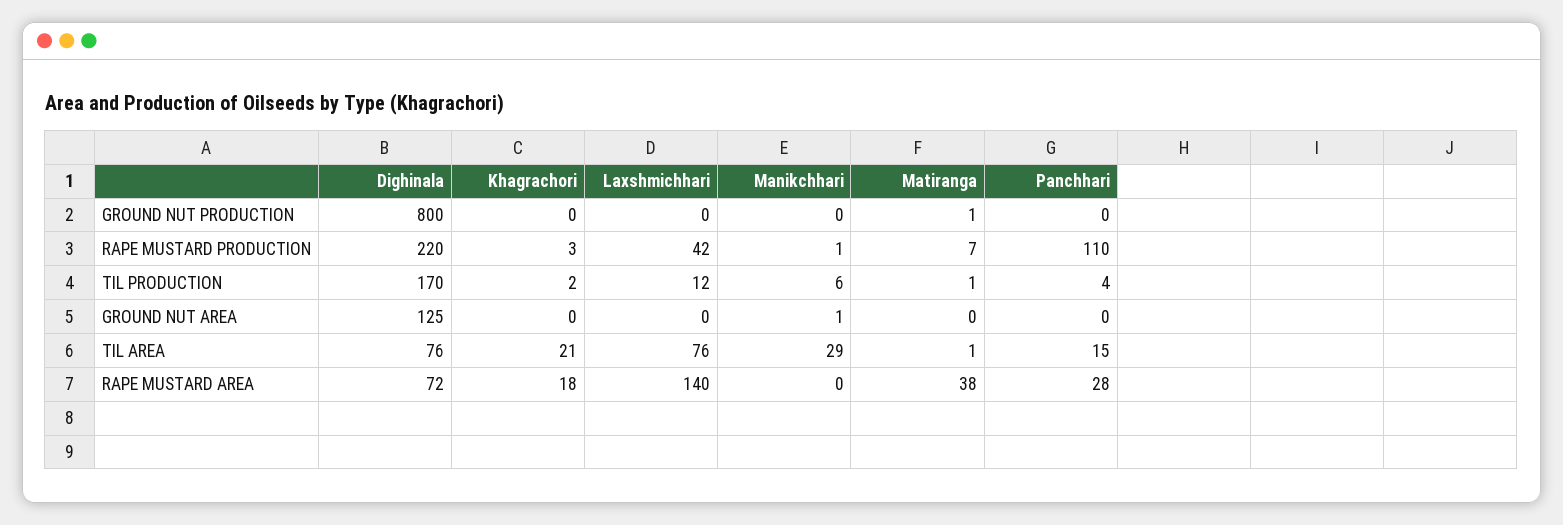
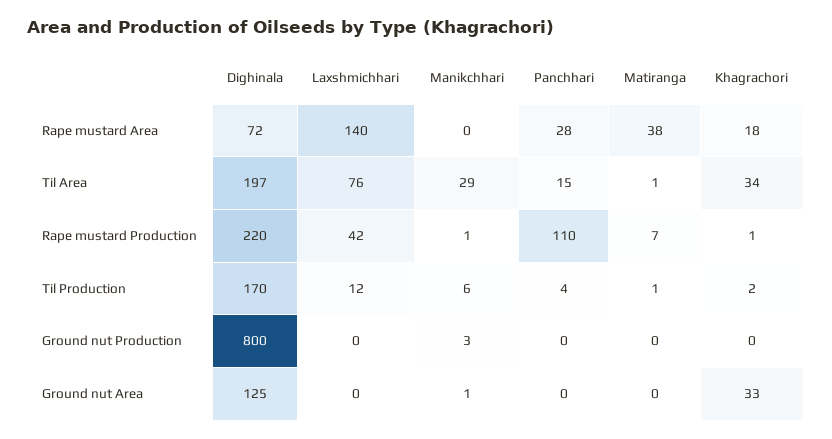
  {
    "Dighinala": {
      "GROUND NUT PRODUCTION": 800,
      "RAPE MUSTARD PRODUCTION": 220,
      "TIL PRODUCTION": 170,
      "GROUND NUT AREA": 125,
-     "TIL AREA": 76,
+     "TIL AREA": 197,
      "RAPE MUSTARD AREA": 72
    },
    "Khagrachori": {
      "GROUND NUT PRODUCTION": 0,
-     "RAPE MUSTARD PRODUCTION": 3,
+     "RAPE MUSTARD PRODUCTION": 1,
      "TIL PRODUCTION": 2,
-     "GROUND NUT AREA": 0,
+     "GROUND NUT AREA": 33,
-     "TIL AREA": 21,
+     "TIL AREA": 34,
      "RAPE MUSTARD AREA": 18
    },
    "Laxshmichhari": {
      "GROUND NUT PRODUCTION": 0,
      "RAPE MUSTARD PRODUCTION": 42,
      "TIL PRODUCTION": 12,
      "GROUND NUT AREA": 0,
      "TIL AREA": 76,
      "RAPE MUSTARD AREA": 140
    },
    "Manikchhari": {
-     "GROUND NUT PRODUCTION": 0,
+     "GROUND NUT PRODUCTION": 3,
      "RAPE MUSTARD PRODUCTION": 1,
      "TIL PRODUCTION": 6,
      "GROUND NUT AREA": 1,
      "TIL AREA": 29,
      "RAPE MUSTARD AREA": 0
    },
    "Matiranga": {
-     "GROUND NUT PRODUCTION": 1,
+     "GROUND NUT PRODUCTION": 0,
      "RAPE MUSTARD PRODUCTION": 7,
      "TIL PRODUCTION": 1,
      "GROUND NUT AREA": 0,
      "TIL AREA": 1,
      "RAPE MUSTARD AREA": 38
    },
    "Panchhari": {
      "GROUND NUT PRODUCTION": 0,
      "RAPE MUSTARD PRODUCTION": 110,
      "TIL PRODUCTION": 4,
      "GROUND NUT AREA": 0,
      "TIL AREA": 15,
      "RAPE MUSTARD AREA": 28
    }
  }

